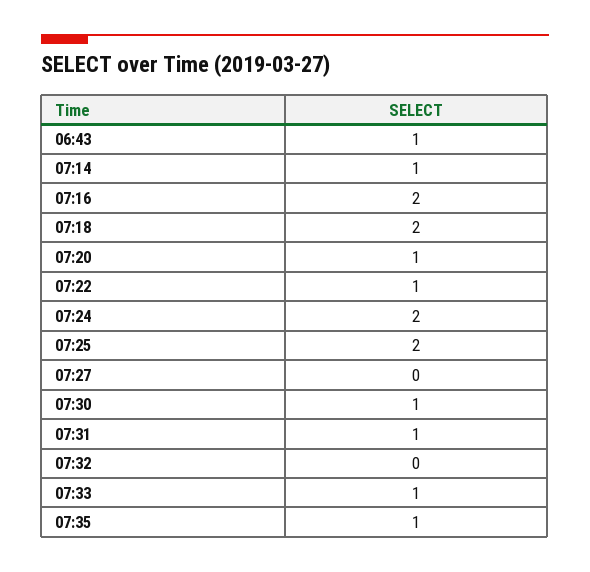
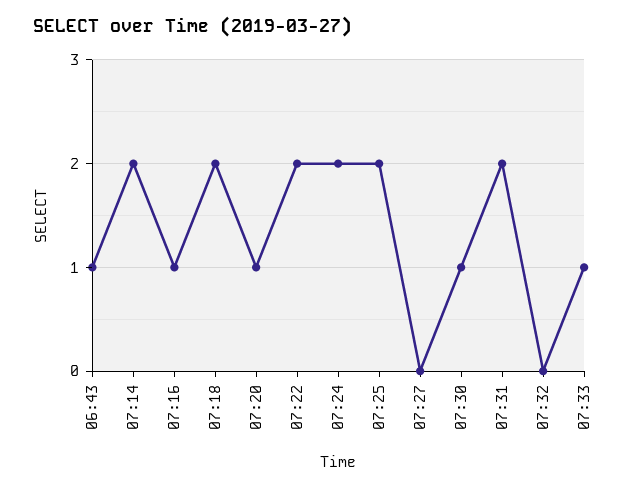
  {
    "06:43": 1,
-   "07:14": 1,
+   "07:14": 2,
-   "07:16": 2,
+   "07:16": 1,
    "07:18": 2,
    "07:20": 1,
-   "07:22": 1,
+   "07:22": 2,
    "07:24": 2,
    "07:25": 2,
    "07:27": 0,
    "07:30": 1,
-   "07:31": 1,
+   "07:31": 2,
    "07:32": 0,
-   "07:33": 1,
+   "07:33": 1
-   "07:35": 1
  }

